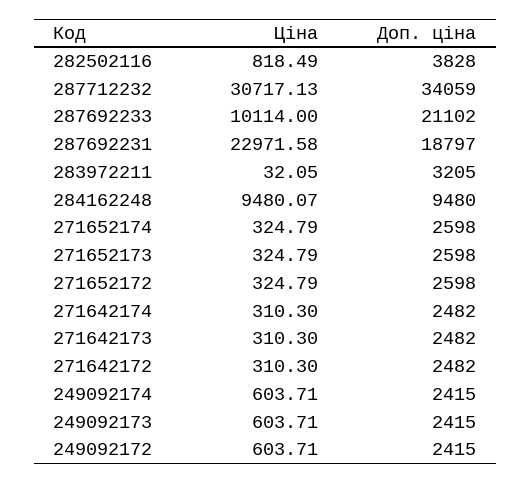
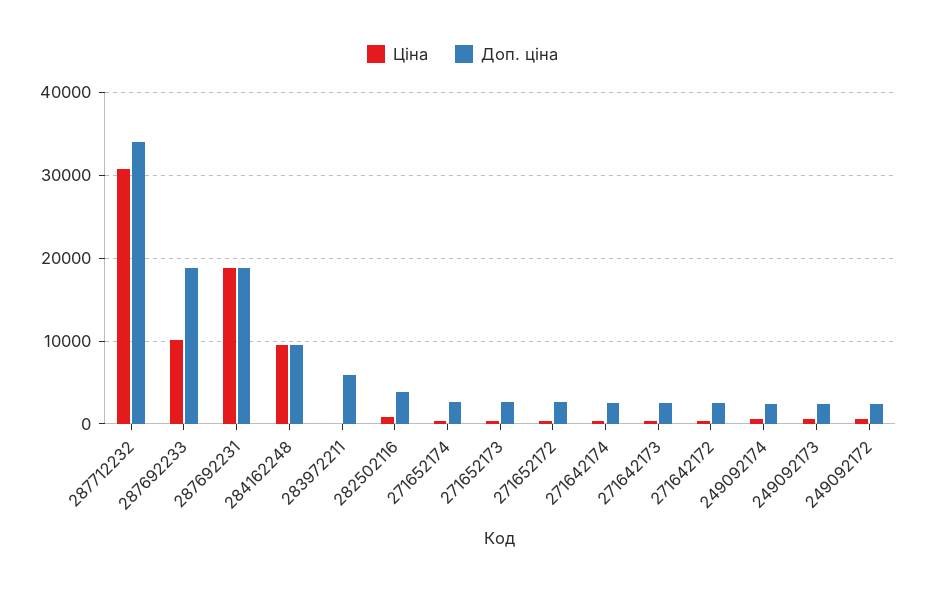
  {
    "Ціна": {
      "282502116": 818.49,
      "287712232": 30717.13,
      "287692233": 10114,
-     "287692231": 22971.58,
+     "287692231": 19000,
      "283972211": 32.05,
      "284162248": 9480.07,
      "271652174": 324.79,
      "271652173": 324.79,
      "271652172": 324.79,
      "271642174": 310.3,
      "271642173": 310.3,
      "271642172": 310.3,
      "249092174": 603.71,
      "249092173": 603.71,
      "249092172": 603.71
    },
    "Доп. ціна": {
      "282502116": 3828,
      "287712232": 34059,
-     "287692233": 21102,
+     "287692233": 19000,
      "287692231": 18797,
-     "283972211": 3205,
+     "283972211": 6000,
      "284162248": 9480,
      "271652174": 2598,
      "271652173": 2598,
      "271652172": 2598,
      "271642174": 2482,
      "271642173": 2482,
      "271642172": 2482,
      "249092174": 2415,
      "249092173": 2415,
      "249092172": 2415
    }
  }

